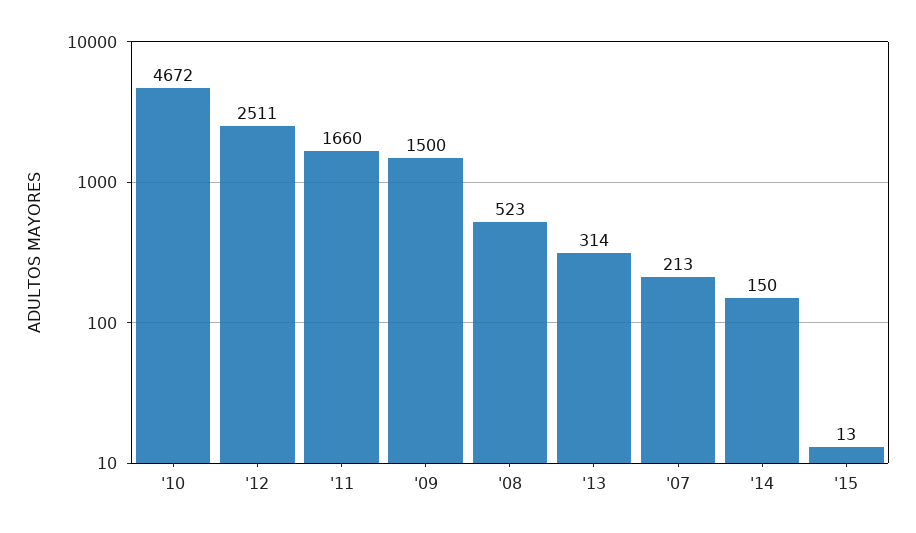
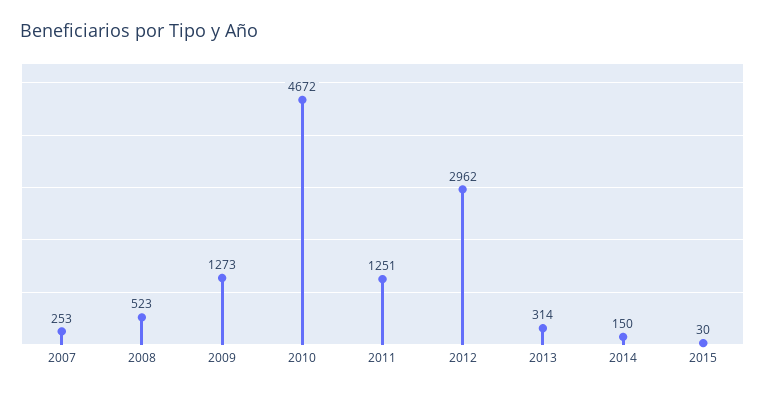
  {
    "'10": 4672,
-   "'12": 2511,
+   "'12": 2962,
-   "'11": 1660,
+   "'11": 1251,
-   "'09": 1500,
+   "'09": 1273,
    "'08": 523,
    "'13": 314,
-   "'07": 213,
+   "'07": 253,
    "'14": 150,
-   "'15": 13
+   "'15": 30
  }

